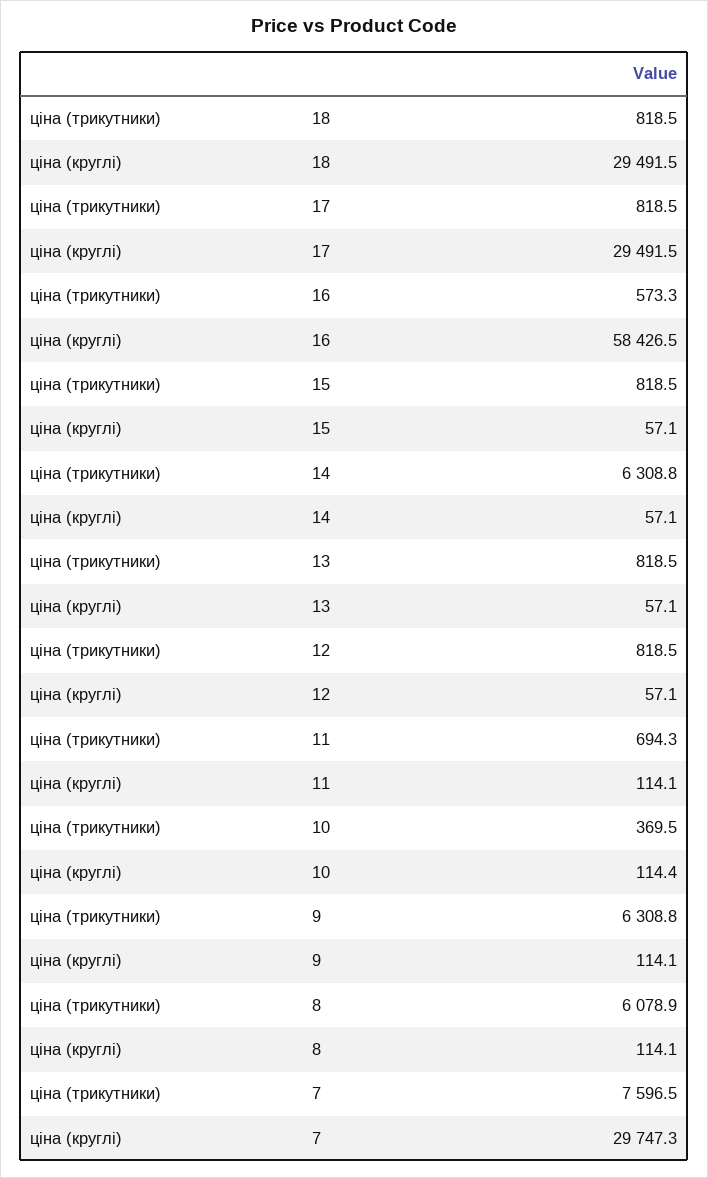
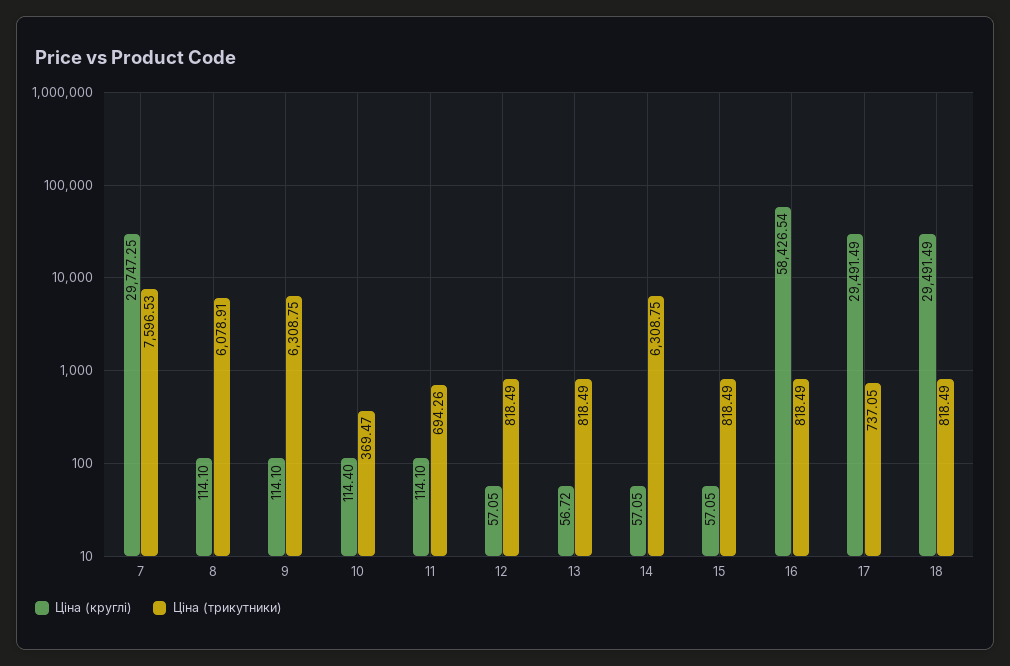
  {
    "ціна (трикутники)": {
      "18": 818.49,
-     "17": 818.5,
+     "17": 737.05,
-     "16": 573.3,
+     "16": 818.49,
      "15": 818.49,
      "14": 6308.75,
      "13": 818.49,
      "12": 818.49,
      "11": 694.26,
      "10": 369.47,
      "9": 6308.75,
      "8": 6078.91,
      "7": 7596.53
    },
    "ціна (круглі)": {
      "18": 29491.49,
      "17": 29491.49,
      "16": 58426.54,
      "15": 57.05,
      "14": 57.05,
-     "13": 57.1,
+     "13": 56.72,
      "12": 57.05,
      "11": 114.1,
      "10": 114.4,
      "9": 114.1,
      "8": 114.1,
      "7": 29747.25
    }
  }

